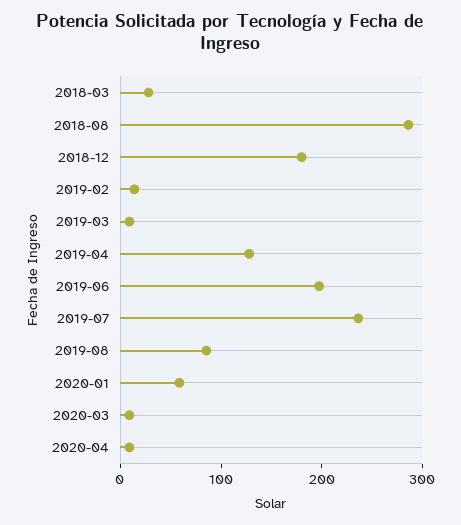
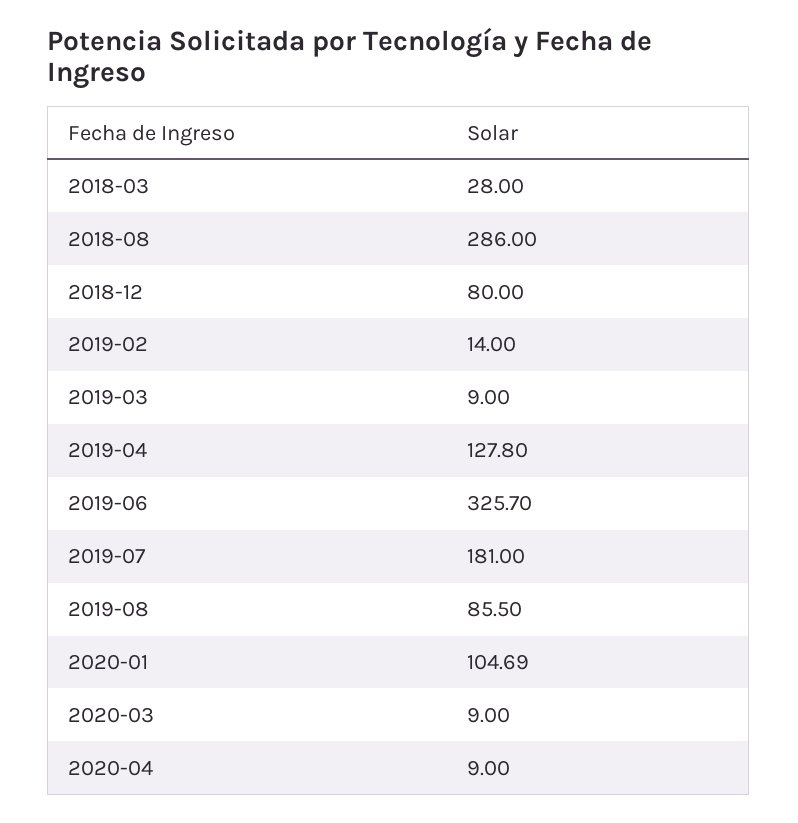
  {
    "2018-03": 28,
    "2018-08": 286,
-   "2018-12": 180,
+   "2018-12": 80,
    "2019-02": 14,
    "2019-03": 9,
    "2019-04": 127.8,
-   "2019-06": 200,
+   "2019-06": 325.7,
-   "2019-07": 240,
+   "2019-07": 181,
    "2019-08": 85.5,
-   "2020-01": 60,
+   "2020-01": 104.69,
    "2020-03": 9,
    "2020-04": 9
  }

